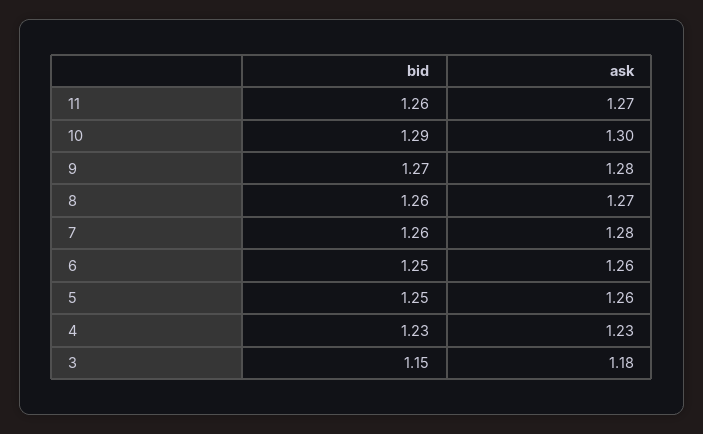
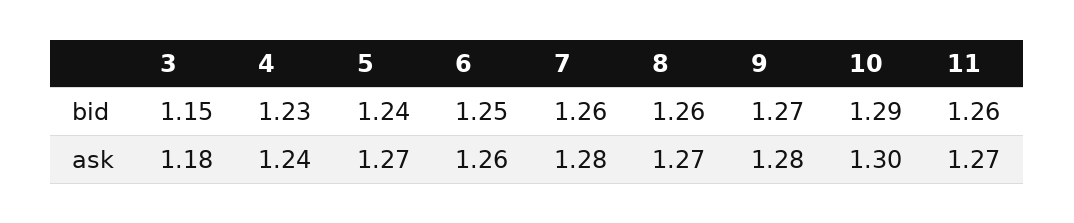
  {
    "bid": {
      "11": 1.26,
      "10": 1.29,
      "9": 1.27,
      "8": 1.26,
      "7": 1.26,
      "6": 1.25,
-     "5": 1.25,
+     "5": 1.24,
      "4": 1.23,
      "3": 1.15
    },
    "ask": {
      "11": 1.27,
      "10": 1.3,
      "9": 1.28,
      "8": 1.27,
      "7": 1.28,
      "6": 1.26,
-     "5": 1.26,
+     "5": 1.27,
-     "4": 1.23,
+     "4": 1.24,
      "3": 1.18
    }
  }

